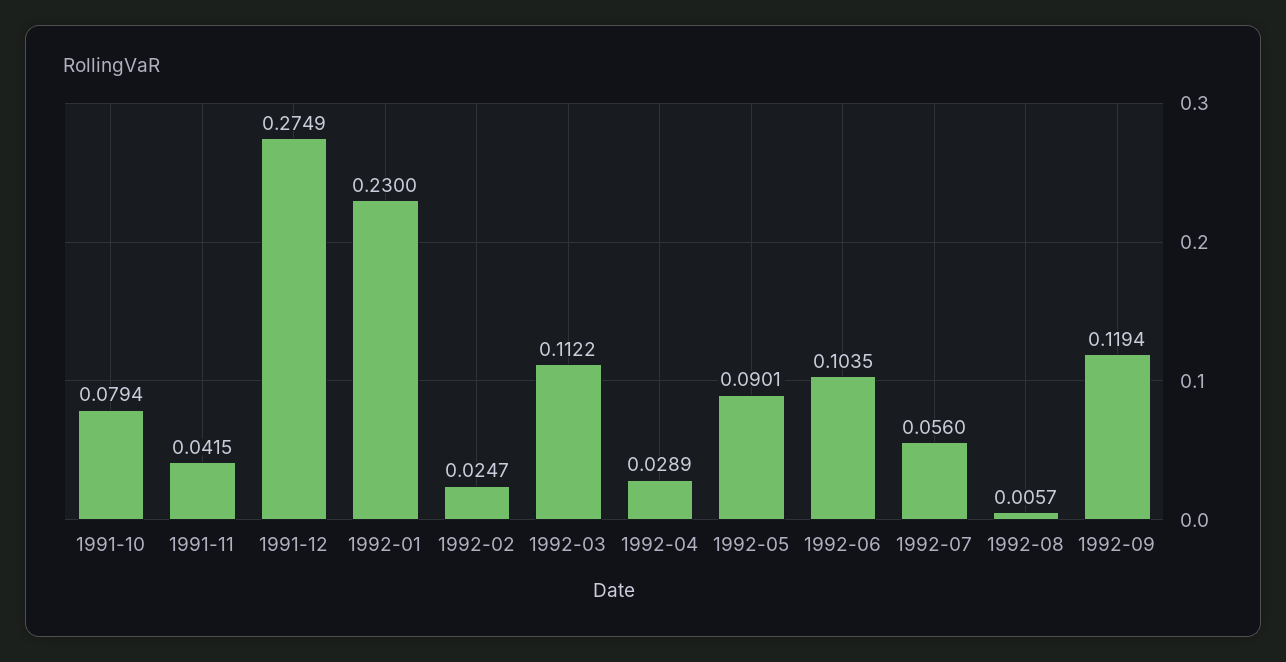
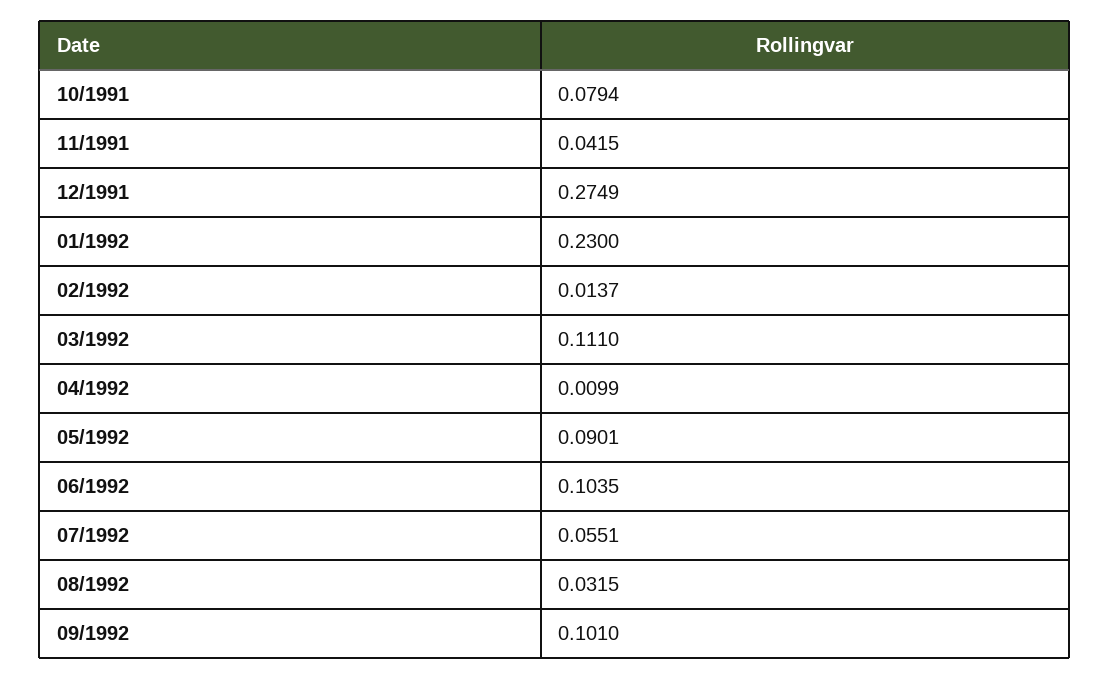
  {
    "1991-10": 0.0794,
    "1991-11": 0.0415,
    "1991-12": 0.2749,
    "1992-01": 0.23,
-   "1992-02": 0.0247,
+   "1992-02": 0.0137,
-   "1992-03": 0.1122,
+   "1992-03": 0.111,
-   "1992-04": 0.0289,
+   "1992-04": 0.0099,
    "1992-05": 0.0901,
    "1992-06": 0.1035,
-   "1992-07": 0.056,
+   "1992-07": 0.0551,
-   "1992-08": 0.0057,
+   "1992-08": 0.0315,
-   "1992-09": 0.1194
+   "1992-09": 0.101
  }

